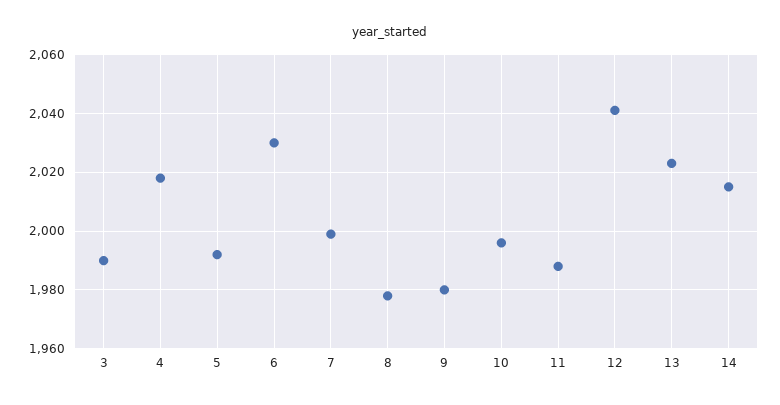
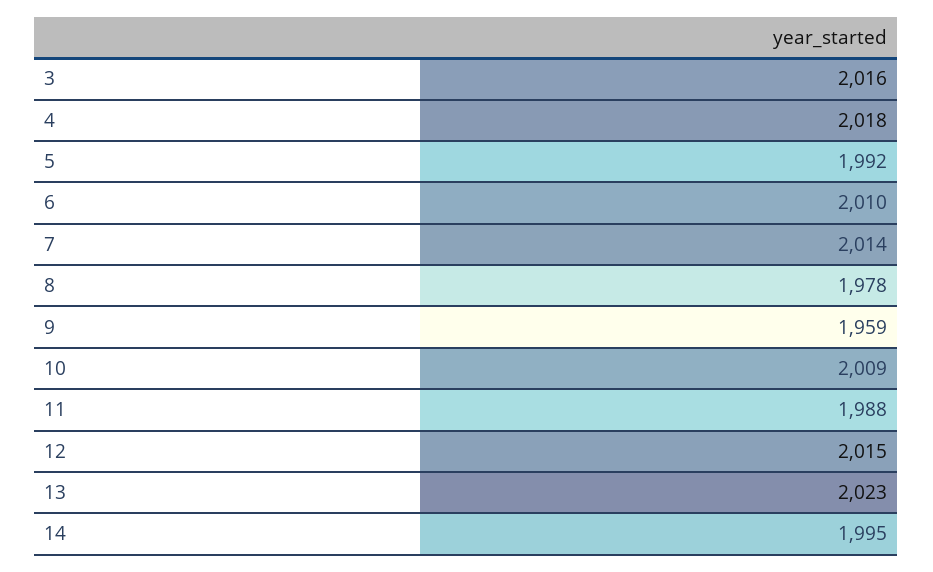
  {
-   "3": 1990,
+   "3": 2016,
    "4": 2018,
    "5": 1992,
-   "6": 2030,
+   "6": 2010,
-   "7": 2000,
+   "7": 2014,
    "8": 1978,
-   "9": 1980,
+   "9": 1959,
-   "10": 1995,
+   "10": 2009,
    "11": 1988,
-   "12": 2040,
+   "12": 2015,
    "13": 2023,
-   "14": 2015
+   "14": 1995
  }

